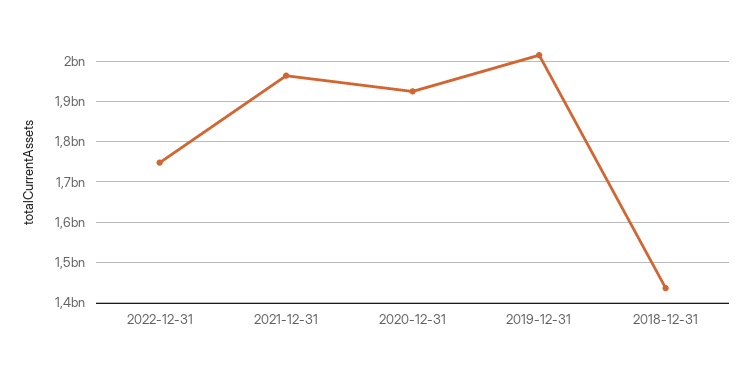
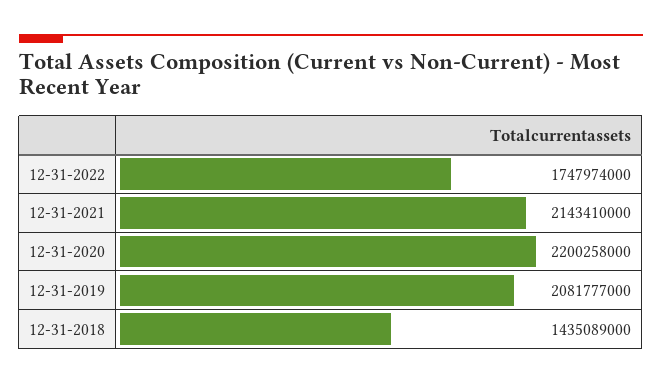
  {
    "2022-12-31": 1747974000,
-   "2021-12-31": 1960000000,
+   "2021-12-31": 2143410000,
-   "2020-12-31": 1920000000,
+   "2020-12-31": 2200258000,
-   "2019-12-31": 2020000000,
+   "2019-12-31": 2081777000,
    "2018-12-31": 1435089000
  }

